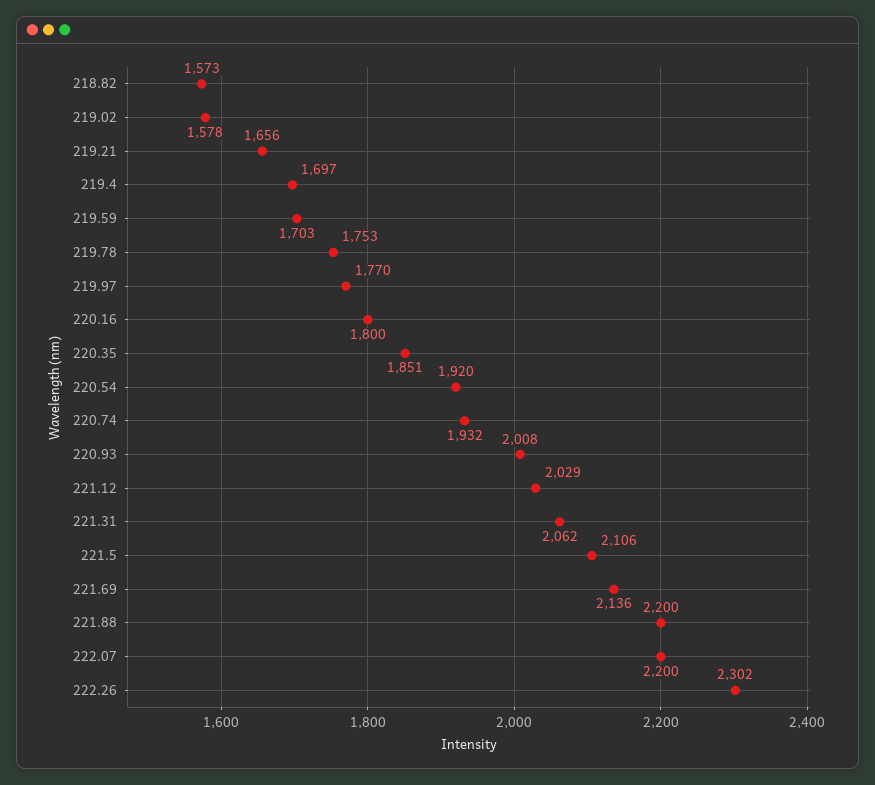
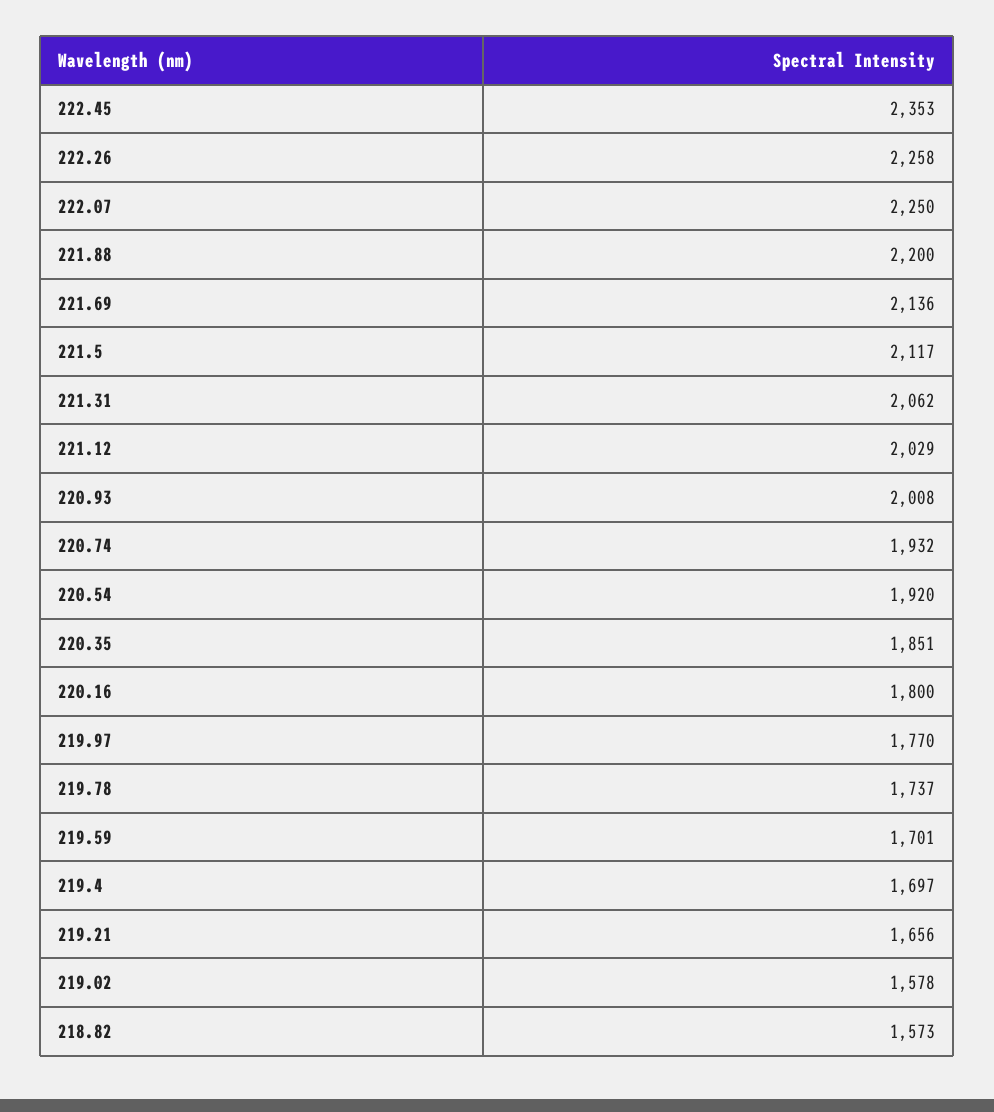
  {
    "218.82": 1573,
    "219.02": 1578,
    "219.21": 1656,
    "219.4": 1697,
-   "219.59": 1703,
+   "219.59": 1701,
-   "219.78": 1753,
+   "219.78": 1737,
    "219.97": 1770,
    "220.16": 1800,
    "220.35": 1851,
    "220.54": 1920,
    "220.74": 1932,
    "220.93": 2008,
    "221.12": 2029,
    "221.31": 2062,
-   "221.5": 2106,
+   "221.5": 2117,
    "221.69": 2136,
    "221.88": 2200,
-   "222.07": 2200,
+   "222.07": 2250,
-   "222.26": 2302
+   "222.26": 2258,
+   "222.45": 2353
  }

